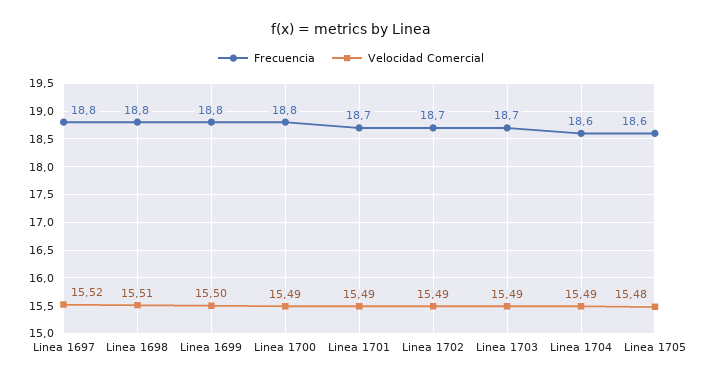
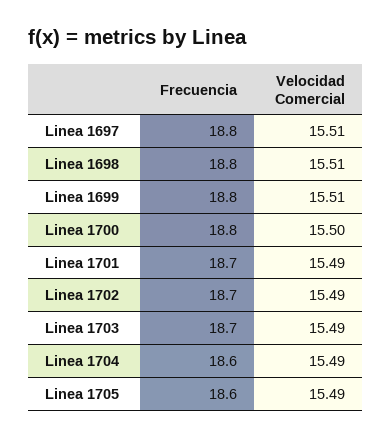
  {
    "Frecuencia": {
      "Linea 1697": 18.8,
      "Linea 1698": 18.8,
      "Linea 1699": 18.8,
      "Linea 1700": 18.8,
      "Linea 1701": 18.7,
      "Linea 1702": 18.7,
      "Linea 1703": 18.7,
      "Linea 1704": 18.6,
      "Linea 1705": 18.6
    },
    "Velocidad Comercial": {
-     "Linea 1697": 15.52,
+     "Linea 1697": 15.51,
      "Linea 1698": 15.51,
-     "Linea 1699": 15.5,
+     "Linea 1699": 15.51,
-     "Linea 1700": 15.49,
+     "Linea 1700": 15.5,
      "Linea 1701": 15.49,
      "Linea 1702": 15.49,
      "Linea 1703": 15.49,
      "Linea 1704": 15.49,
-     "Linea 1705": 15.48
+     "Linea 1705": 15.49
    }
  }

